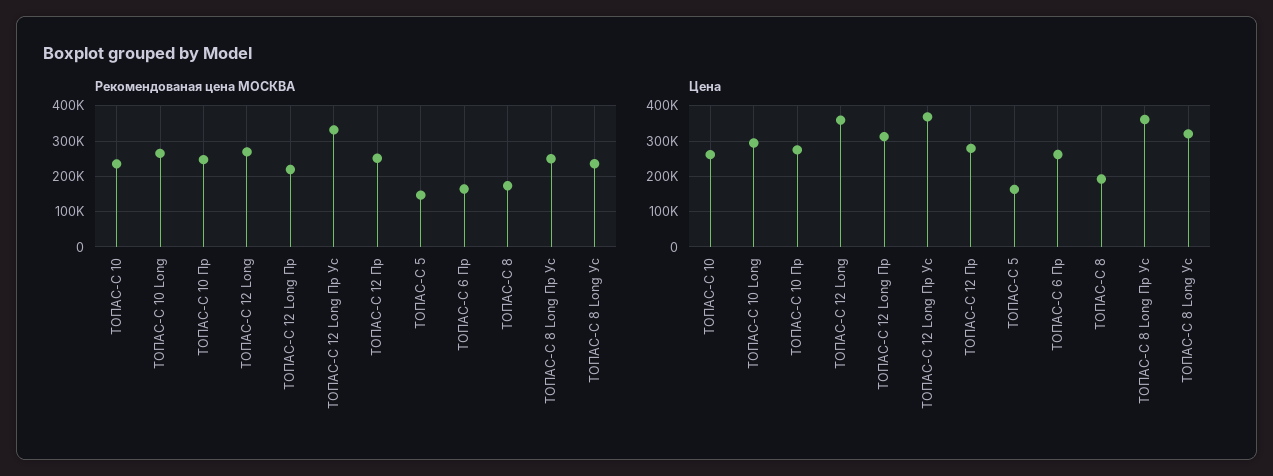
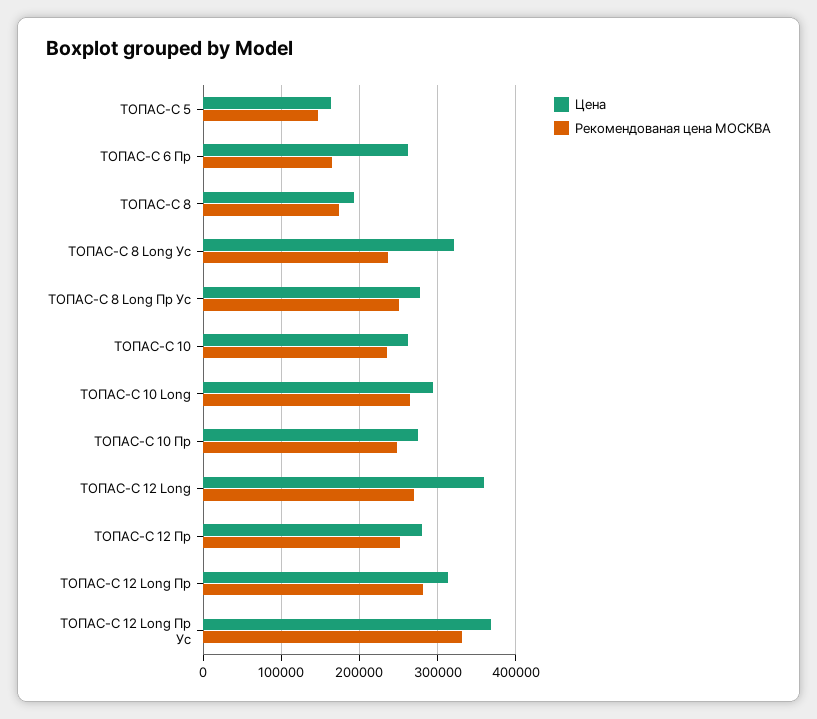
  {
    "Рекомендованая цена МОСКВА": {
      "ТОПАС-С 10": 240000,
      "ТОПАС-С 10 Long": 270000,
      "ТОПАС-С 10 Пр": 250000,
      "ТОПАС-С 12 Long": 270000,
-     "ТОПАС-С 12 Long Пр": 220000,
+     "ТОПАС-С 12 Long Пр": 280000,
      "ТОПАС-С 12 Long Пр Ус": 330000,
      "ТОПАС-С 12 Пр": 250000,
      "ТОПАС-С 5": 150000,
      "ТОПАС-С 6 Пр": 160000,
      "ТОПАС-С 8": 170000,
      "ТОПАС-С 8 Long Пр Ус": 250000,
      "ТОПАС-С 8 Long Ус": 240000
    },
    "Цена": {
      "ТОПАС-С 10": 260000,
      "ТОПАС-С 10 Long": 290000,
      "ТОПАС-С 10 Пр": 280000,
      "ТОПАС-С 12 Long": 360000,
      "ТОПАС-С 12 Long Пр": 310000,
      "ТОПАС-С 12 Long Пр Ус": 370000,
      "ТОПАС-С 12 Пр": 280000,
      "ТОПАС-С 5": 160000,
      "ТОПАС-С 6 Пр": 260000,
      "ТОПАС-С 8": 190000,
-     "ТОПАС-С 8 Long Пр Ус": 360000,
+     "ТОПАС-С 8 Long Пр Ус": 280000,
      "ТОПАС-С 8 Long Ус": 320000
    }
  }

